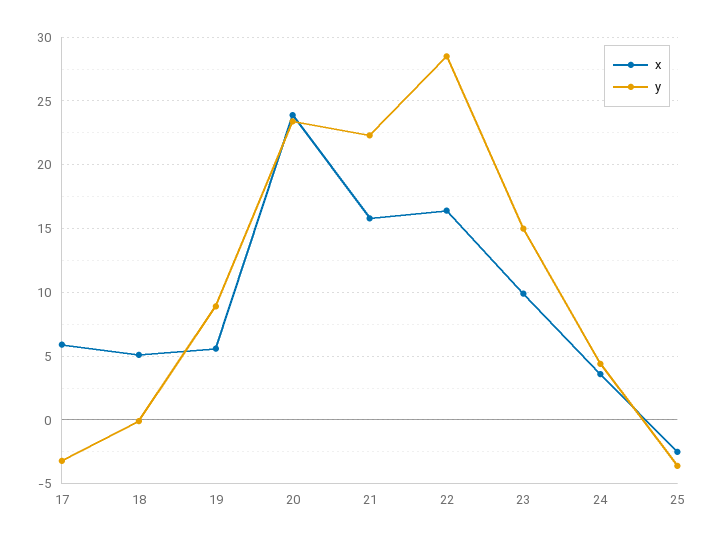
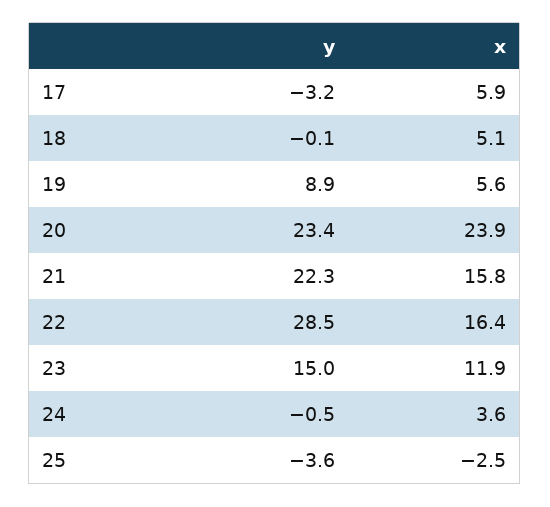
  {
    "x": {
      "17": 5.9,
      "18": 5.1,
      "19": 5.6,
      "20": 23.9,
      "21": 15.8,
      "22": 16.4,
-     "23": 10,
+     "23": 11.9,
      "24": 3.6,
      "25": -2.5
    },
    "y": {
      "17": -3.2,
      "18": -0.1,
      "19": 8.9,
      "20": 23.4,
      "21": 22.3,
      "22": 28.5,
      "23": 15,
-     "24": 4.5,
+     "24": -0.5,
      "25": -3.6
    }
  }

